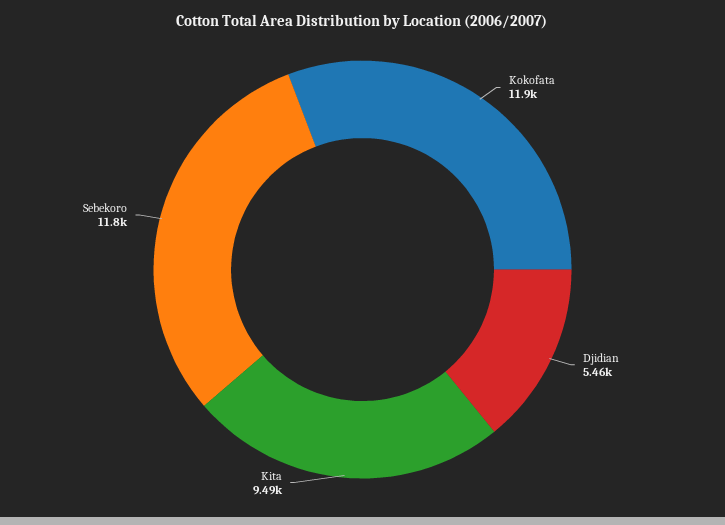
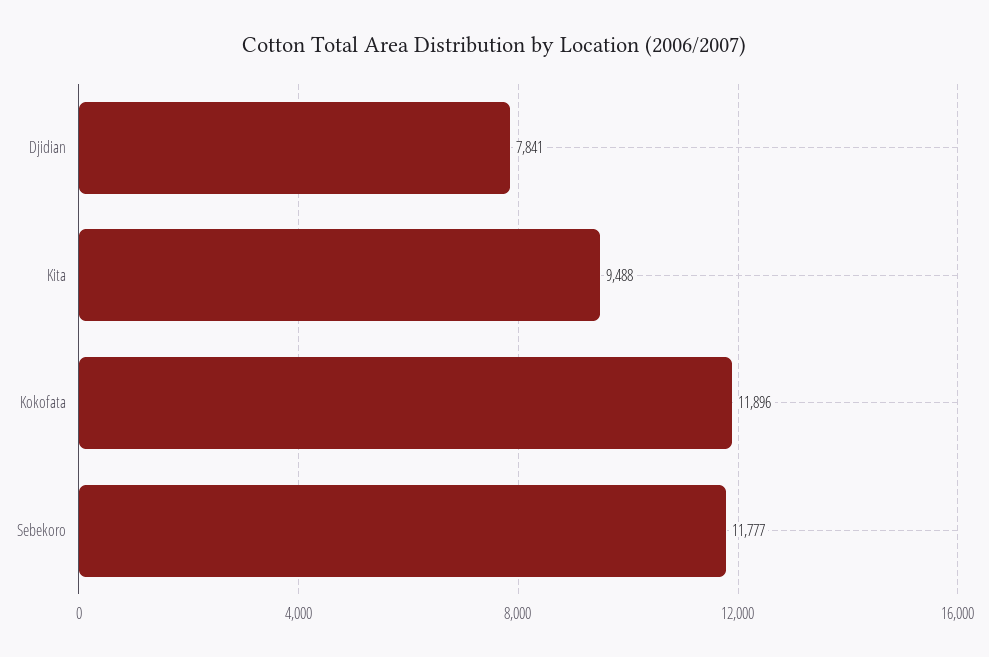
  {
    "Kokofata": 11896,
-   "Djidian": 5460,
+   "Djidian": 7841,
    "Kita": 9488,
    "Sebekoro": 11777
  }

